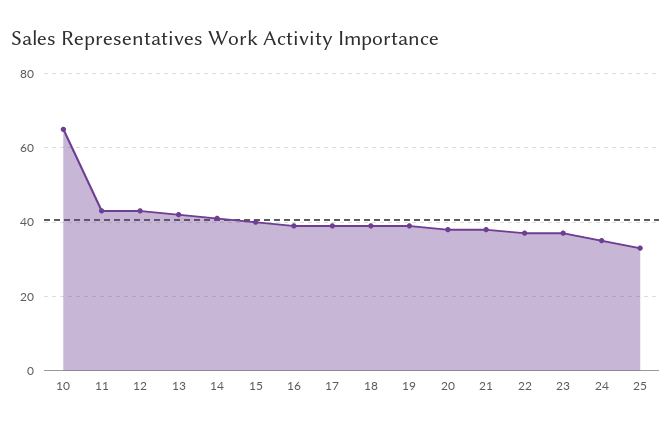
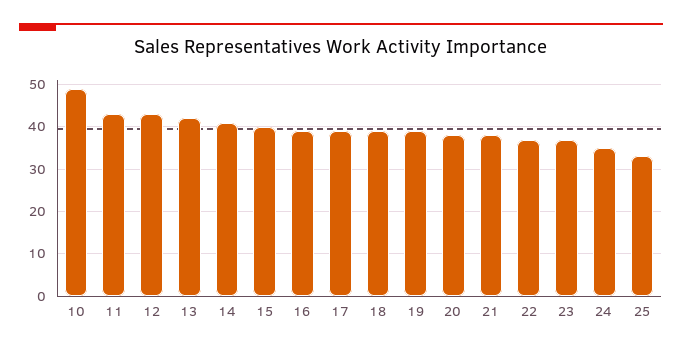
  {
-   "10": 65,
+   "10": 50,
    "11": 45,
    "12": 45,
    "13": 40,
    "14": 40,
    "15": 40,
    "16": 40,
    "17": 40,
    "18": 40,
    "19": 40,
    "20": 40,
    "21": 40,
    "22": 35,
    "23": 35,
    "24": 35,
    "25": 35
  }

